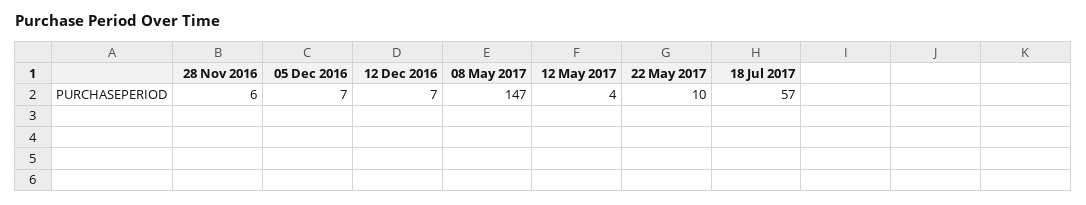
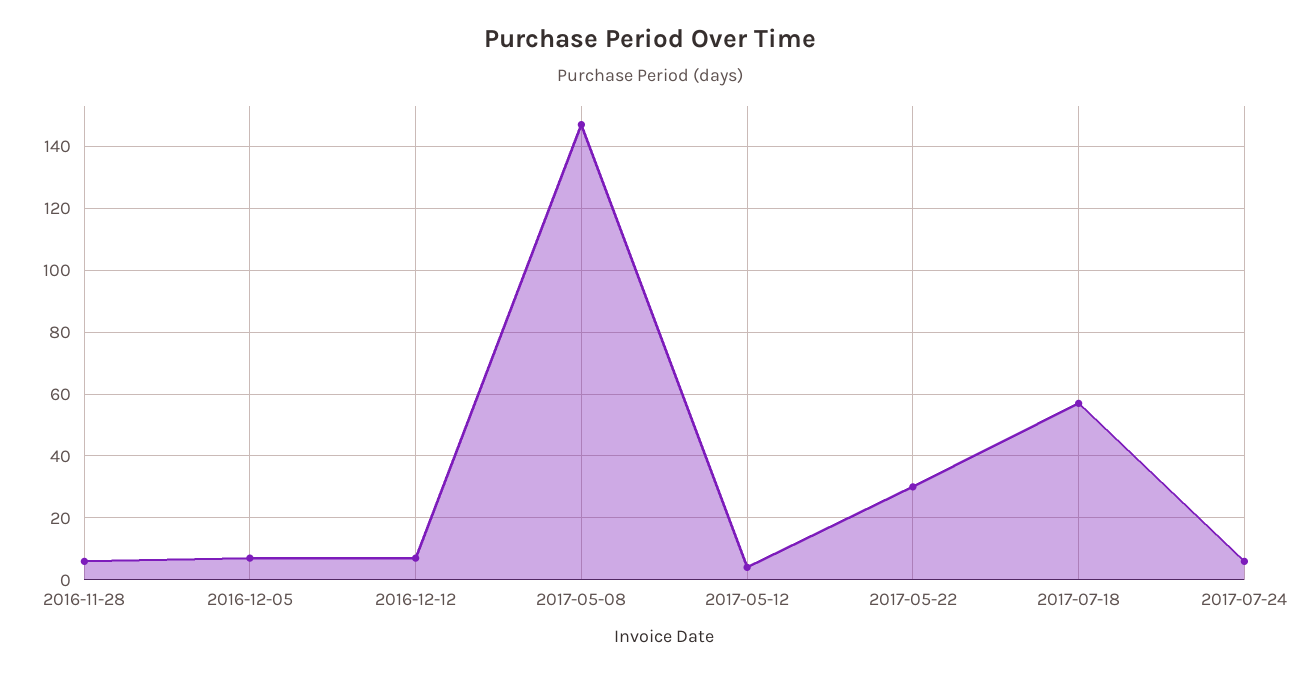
  {
    "28 Nov 2016": 6,
    "05 Dec 2016": 7,
    "12 Dec 2016": 7,
    "08 May 2017": 147,
    "12 May 2017": 4,
-   "22 May 2017": 10,
+   "22 May 2017": 30,
-   "18 Jul 2017": 57
+   "18 Jul 2017": 57,
+   "2017-07-24": 5
  }

